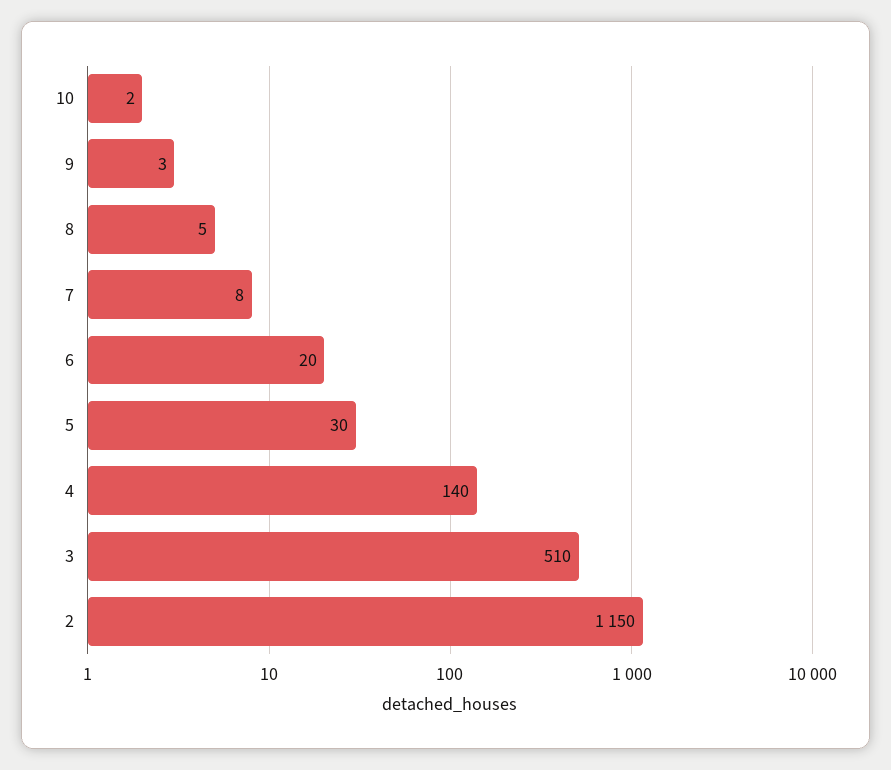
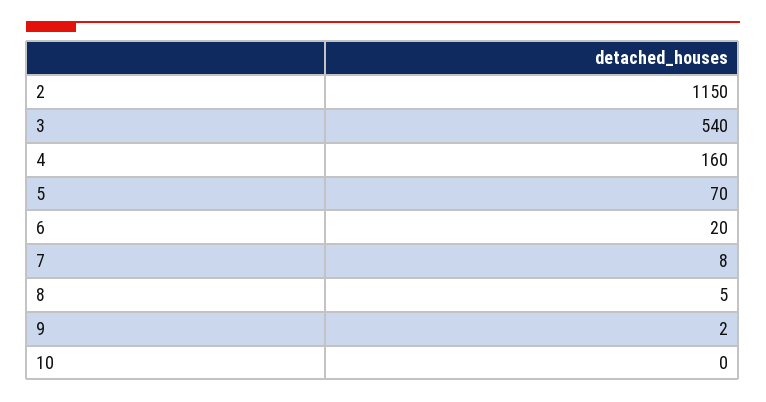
  {
-   "10": 2,
+   "10": 0,
-   "9": 3,
+   "9": 2,
    "8": 5,
    "7": 8,
    "6": 20,
-   "5": 30,
+   "5": 70,
-   "4": 140,
+   "4": 160,
-   "3": 510,
+   "3": 540,
    "2": 1150
  }

